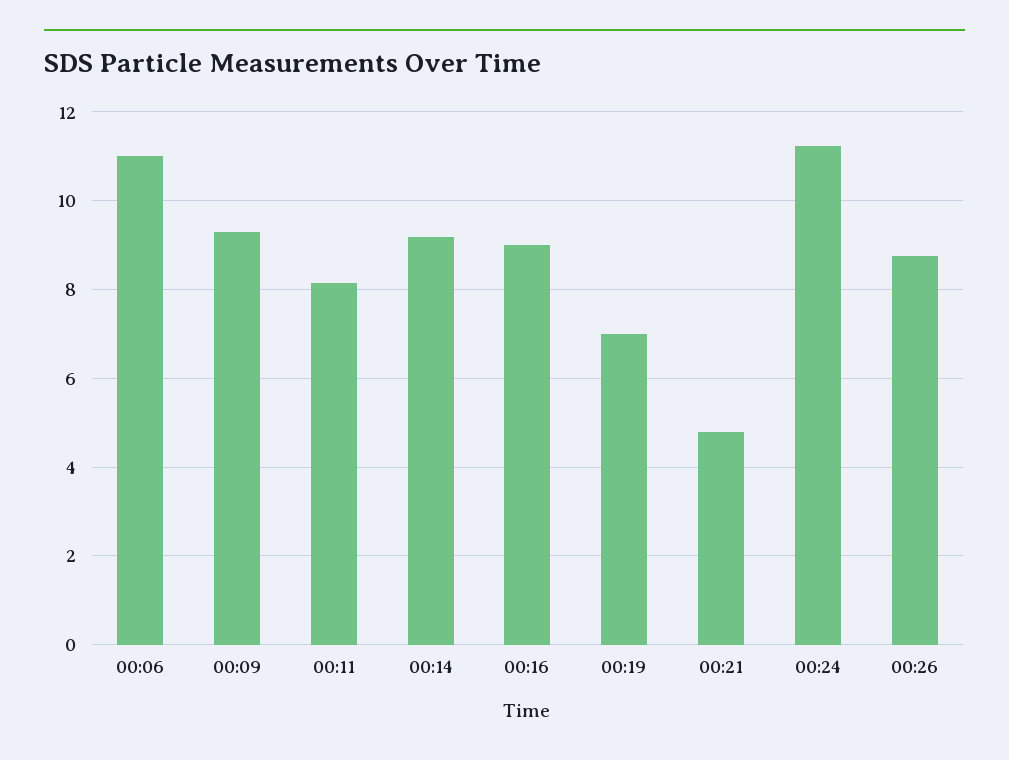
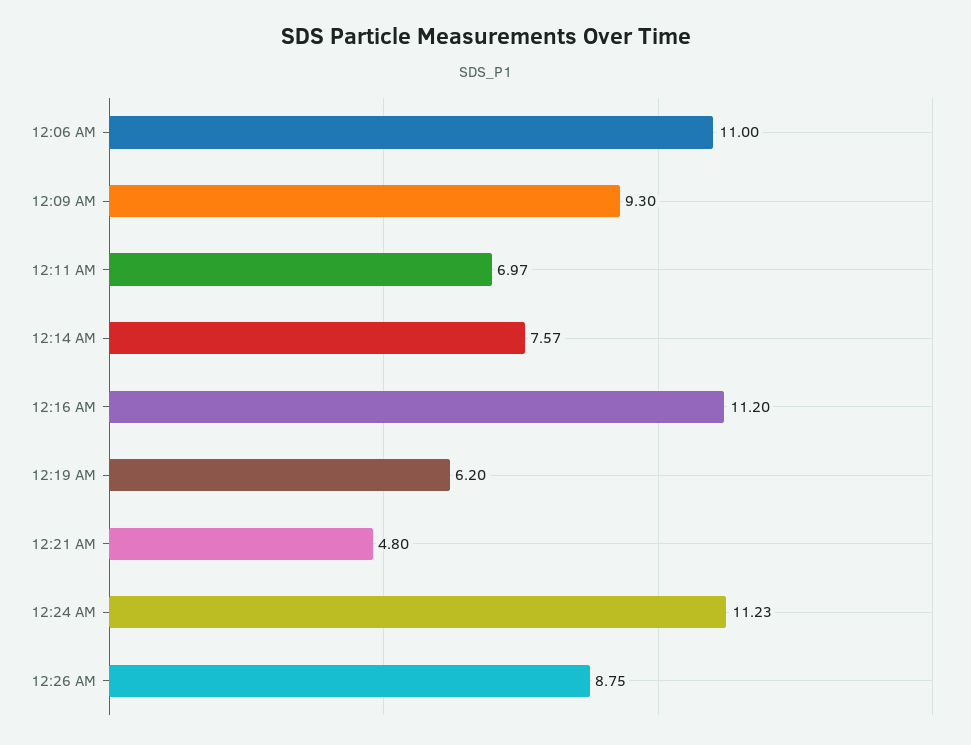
  {
    "00:06": 11,
    "00:09": 9.3,
-   "00:11": 8.2,
+   "00:11": 6.97,
-   "00:14": 9.2,
+   "00:14": 7.57,
-   "00:16": 9,
+   "00:16": 11.2,
-   "00:19": 7,
+   "00:19": 6.2,
    "00:21": 4.8,
    "00:24": 11.23,
    "00:26": 8.75
  }

